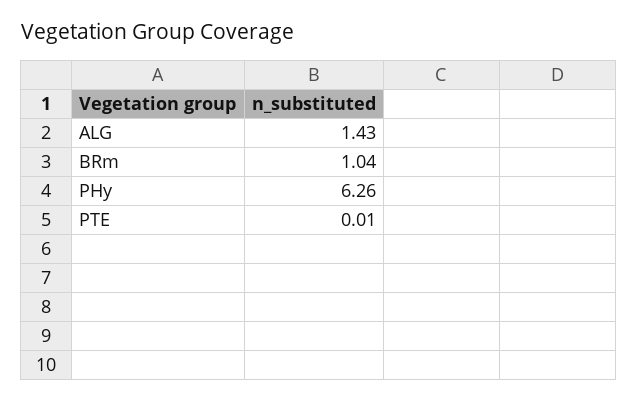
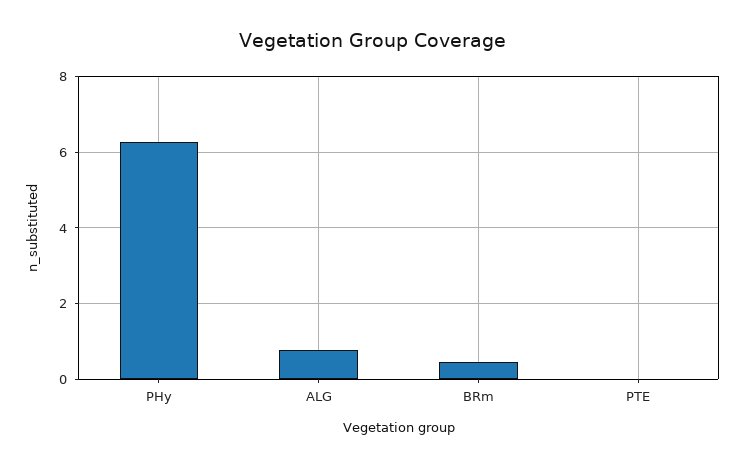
  {
-   "ALG": 1.43,
+   "ALG": 0.8,
-   "BRm": 1.04,
+   "BRm": 0.4,
    "PHy": 6.26,
    "PTE": 0.01
  }

